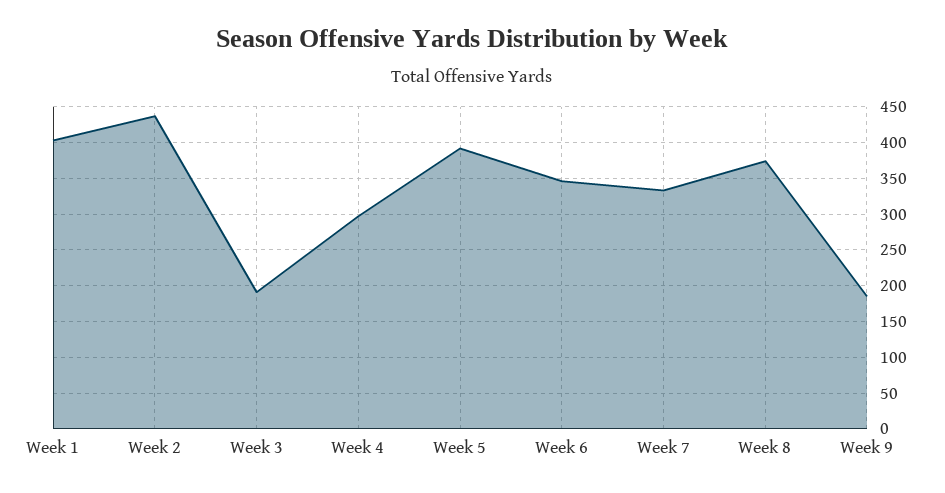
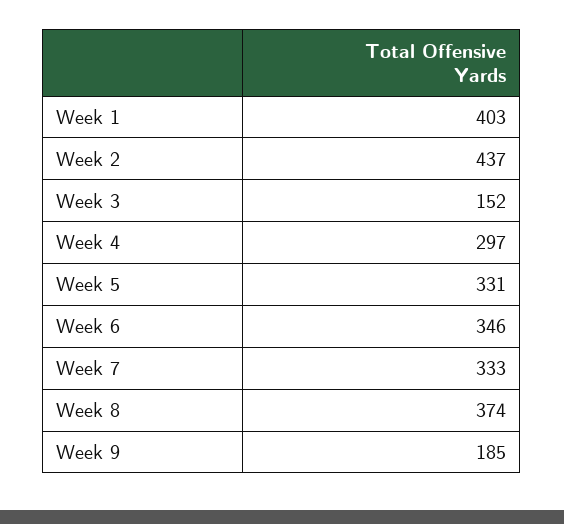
  {
    "Week 1": 403,
    "Week 2": 437,
-   "Week 3": 190,
+   "Week 3": 152,
    "Week 4": 297,
-   "Week 5": 390,
+   "Week 5": 331,
    "Week 6": 346,
    "Week 7": 333,
    "Week 8": 374,
    "Week 9": 185
  }

